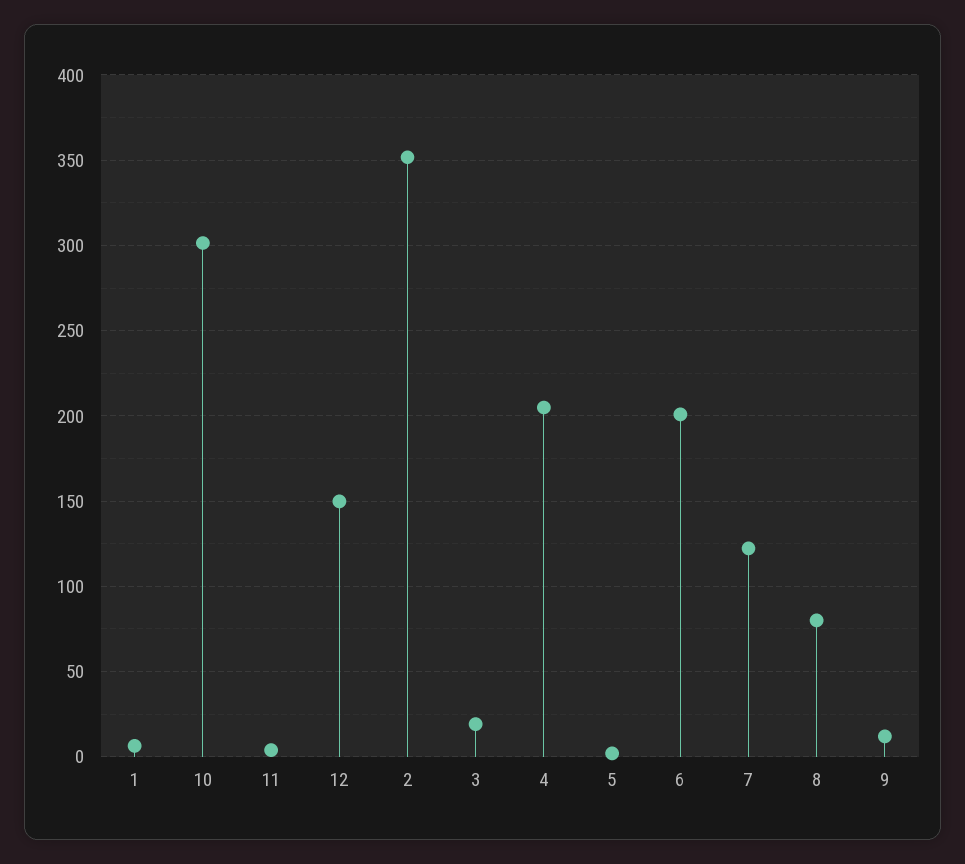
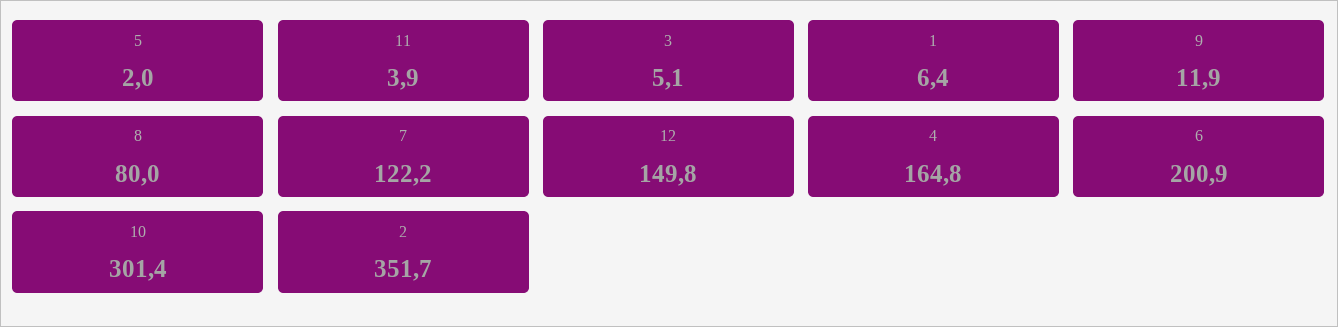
  {
    "1": 6.4,
    "10": 301.4,
    "11": 3.9,
    "12": 149.8,
    "2": 351.7,
-   "3": 20,
+   "3": 5.1,
-   "4": 205,
+   "4": 164.8,
    "5": 2,
    "6": 200.9,
    "7": 122.2,
    "8": 80,
    "9": 11.9
  }

